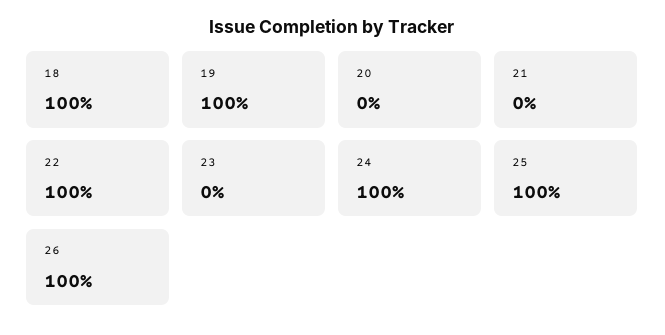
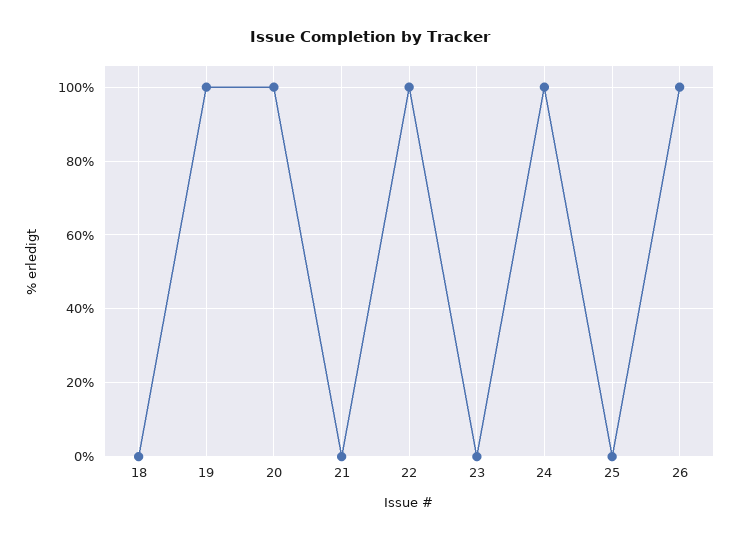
  {
-   "18": 100,
+   "18": 0,
    "19": 100,
-   "20": 0,
+   "20": 100,
    "21": 0,
    "22": 100,
    "23": 0,
    "24": 100,
-   "25": 100,
+   "25": 0,
    "26": 100
  }

